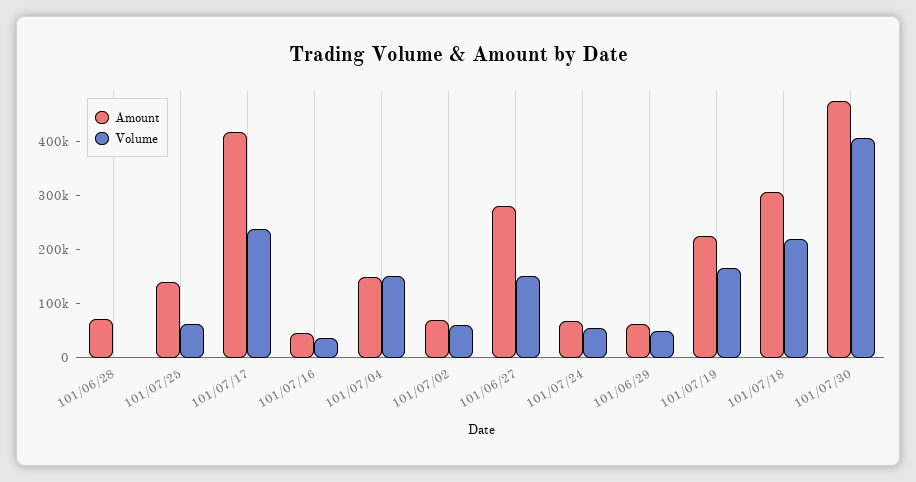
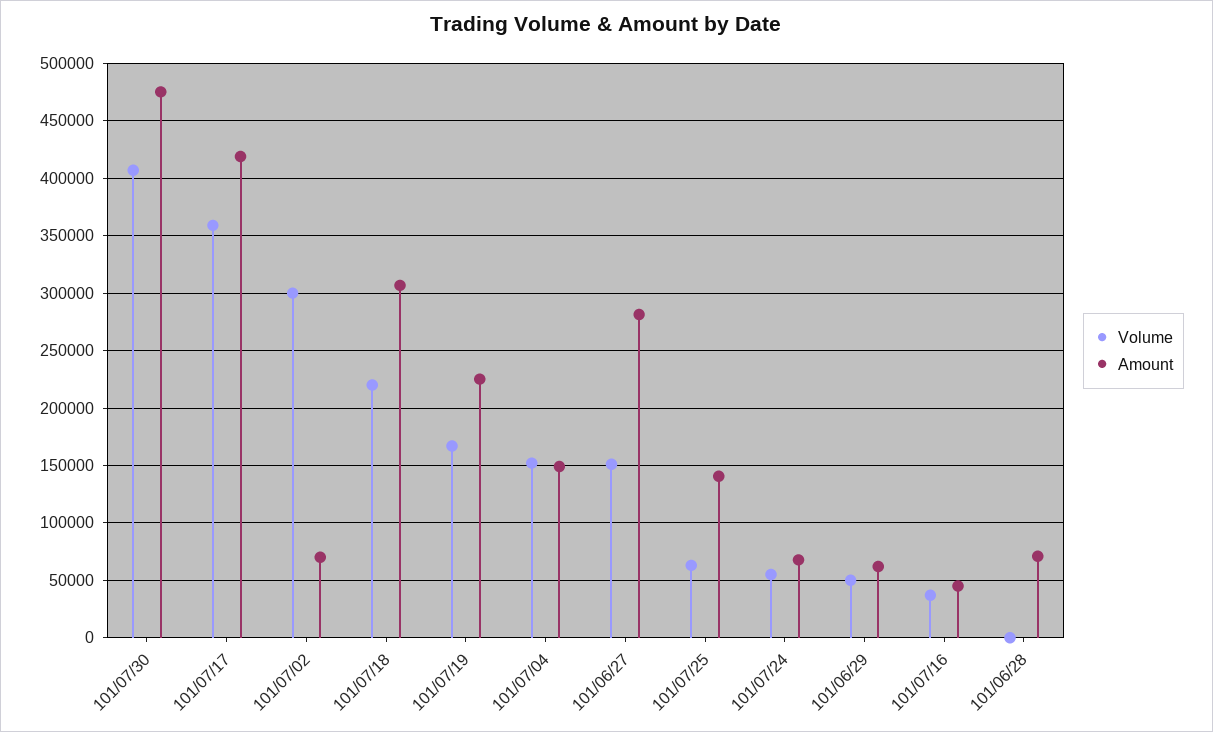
  {
    "Amount": {
      "101/06/28": 70000,
      "101/07/25": 140000,
      "101/07/17": 420000,
      "101/07/16": 50000,
      "101/07/04": 150000,
      "101/07/02": 70000,
      "101/06/27": 280000,
      "101/07/24": 70000,
      "101/06/29": 60000,
      "101/07/19": 230000,
      "101/07/18": 310000,
      "101/07/30": 480000
    },
    "Volume": {
      "101/06/28": 0,
      "101/07/25": 60000,
-     "101/07/17": 240000,
+     "101/07/17": 360000,
      "101/07/16": 40000,
      "101/07/04": 150000,
-     "101/07/02": 60000,
+     "101/07/02": 300000,
      "101/06/27": 150000,
      "101/07/24": 60000,
      "101/06/29": 50000,
      "101/07/19": 170000,
      "101/07/18": 220000,
      "101/07/30": 410000
    }
  }

